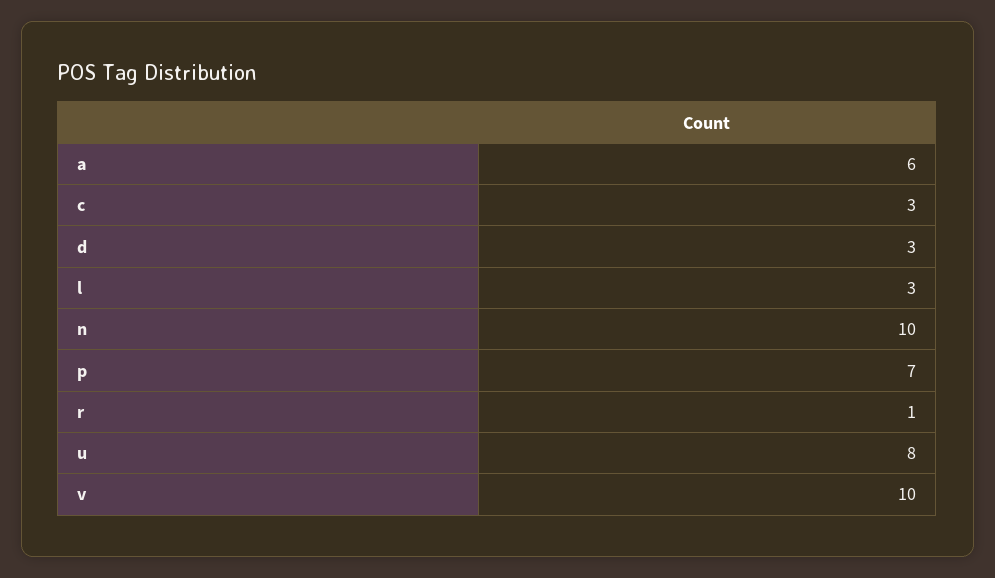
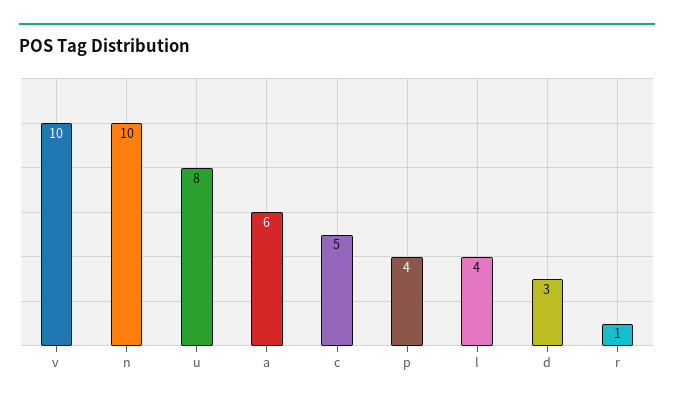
  {
    "a": 6,
-   "c": 3,
+   "c": 5,
    "d": 3,
-   "l": 3,
+   "l": 4,
    "n": 10,
-   "p": 7,
+   "p": 4,
    "r": 1,
    "u": 8,
    "v": 10
  }

